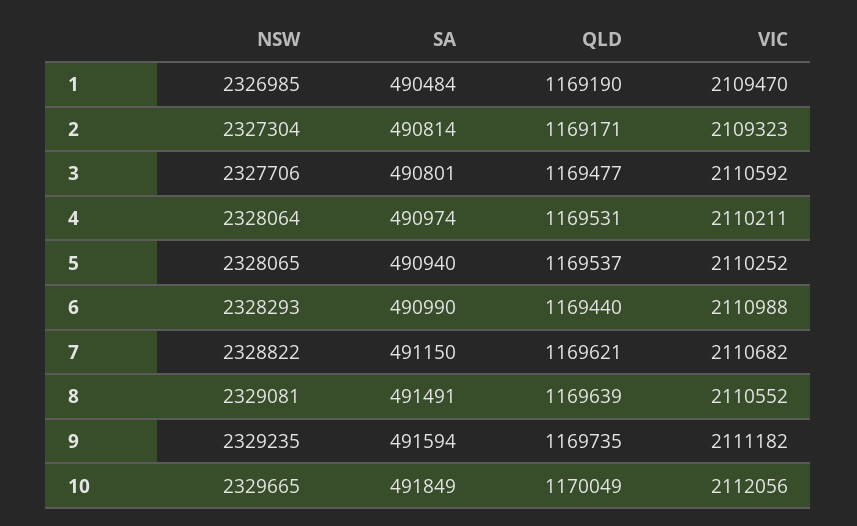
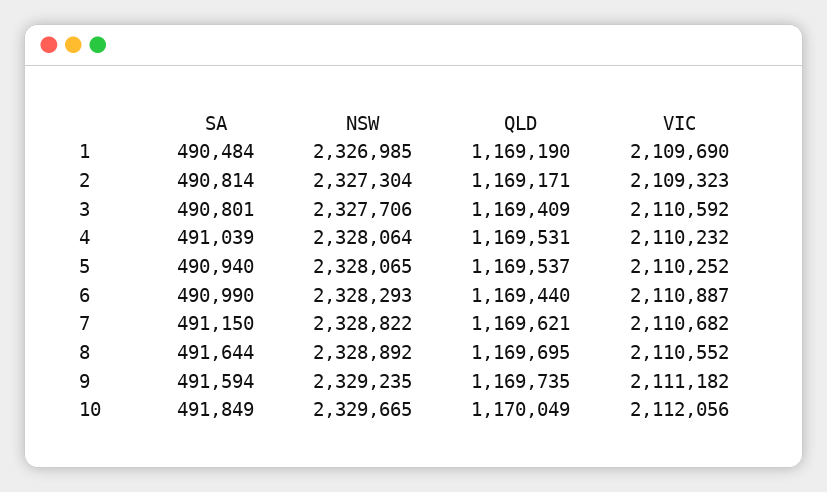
  {
    "NSW": {
      "1": 2326985,
      "2": 2327304,
      "3": 2327706,
      "4": 2328064,
      "5": 2328065,
      "6": 2328293,
      "7": 2328822,
-     "8": 2329081,
+     "8": 2328892,
      "9": 2329235,
      "10": 2329665
    },
    "SA": {
      "1": 490484,
      "2": 490814,
      "3": 490801,
-     "4": 490974,
+     "4": 491039,
      "5": 490940,
      "6": 490990,
      "7": 491150,
-     "8": 491491,
+     "8": 491644,
      "9": 491594,
      "10": 491849
    },
    "QLD": {
      "1": 1169190,
      "2": 1169171,
-     "3": 1169477,
+     "3": 1169409,
      "4": 1169531,
      "5": 1169537,
      "6": 1169440,
      "7": 1169621,
-     "8": 1169639,
+     "8": 1169695,
      "9": 1169735,
      "10": 1170049
    },
    "VIC": {
-     "1": 2109470,
+     "1": 2109690,
      "2": 2109323,
      "3": 2110592,
-     "4": 2110211,
+     "4": 2110232,
      "5": 2110252,
-     "6": 2110988,
+     "6": 2110887,
      "7": 2110682,
      "8": 2110552,
      "9": 2111182,
      "10": 2112056
    }
  }

